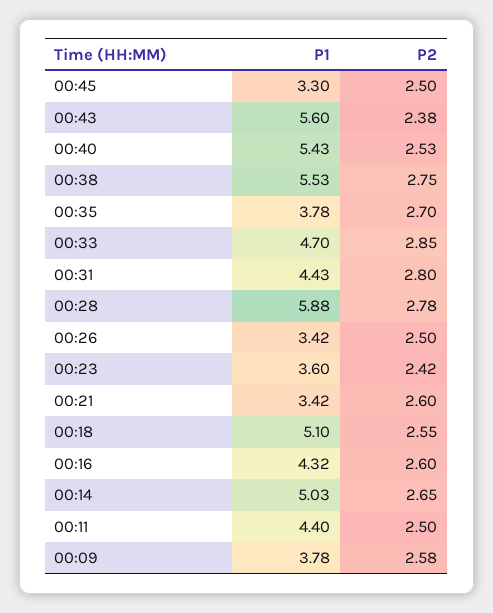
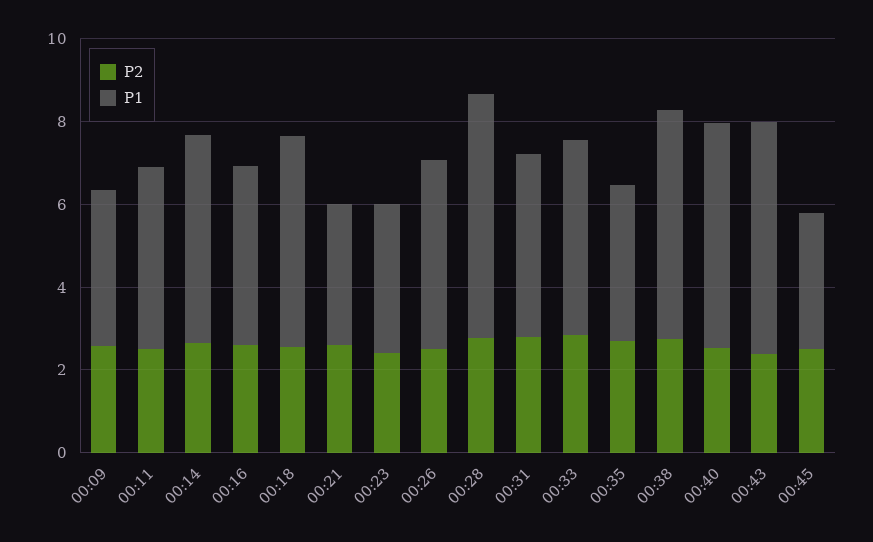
  {
    "P1": {
      "00:45": 3.3,
      "00:43": 5.6,
      "00:40": 5.43,
      "00:38": 5.53,
      "00:35": 3.78,
      "00:33": 4.7,
      "00:31": 4.43,
      "00:28": 5.88,
-     "00:26": 3.42,
+     "00:26": 4.5,
      "00:23": 3.6,
      "00:21": 3.42,
      "00:18": 5.1,
      "00:16": 4.32,
      "00:14": 5.03,
      "00:11": 4.4,
      "00:09": 3.78
    },
    "P2": {
      "00:45": 2.5,
      "00:43": 2.38,
      "00:40": 2.53,
      "00:38": 2.75,
      "00:35": 2.7,
      "00:33": 2.85,
      "00:31": 2.8,
      "00:28": 2.78,
      "00:26": 2.5,
      "00:23": 2.42,
      "00:21": 2.6,
      "00:18": 2.55,
      "00:16": 2.6,
      "00:14": 2.65,
      "00:11": 2.5,
      "00:09": 2.58
    }
  }

